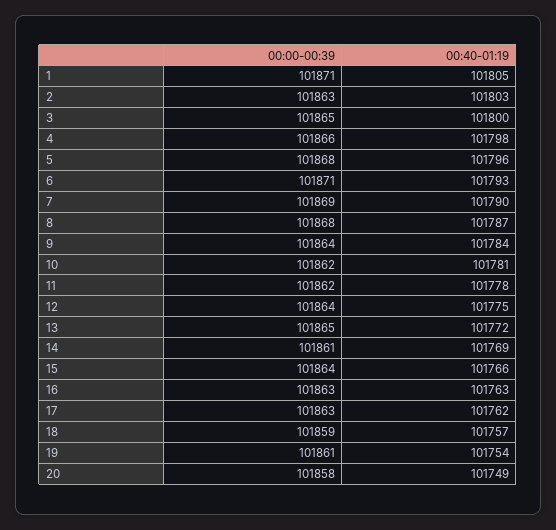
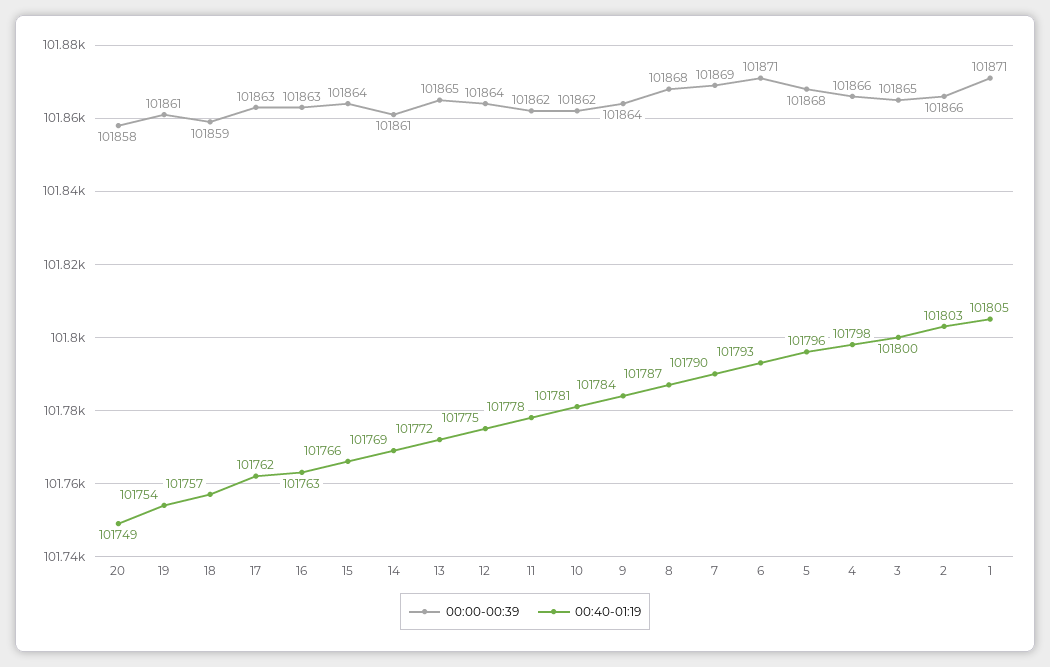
  {
    "00:00-00:39": {
      "1": 101871,
-     "2": 101863,
+     "2": 101866,
      "3": 101865,
      "4": 101866,
      "5": 101868,
      "6": 101871,
      "7": 101869,
      "8": 101868,
      "9": 101864,
      "10": 101862,
      "11": 101862,
      "12": 101864,
      "13": 101865,
      "14": 101861,
      "15": 101864,
      "16": 101863,
      "17": 101863,
      "18": 101859,
      "19": 101861,
      "20": 101858
    },
    "00:40-01:19": {
      "1": 101805,
      "2": 101803,
      "3": 101800,
      "4": 101798,
      "5": 101796,
      "6": 101793,
      "7": 101790,
      "8": 101787,
      "9": 101784,
      "10": 101781,
      "11": 101778,
      "12": 101775,
      "13": 101772,
      "14": 101769,
      "15": 101766,
      "16": 101763,
      "17": 101762,
      "18": 101757,
      "19": 101754,
      "20": 101749
    }
  }

